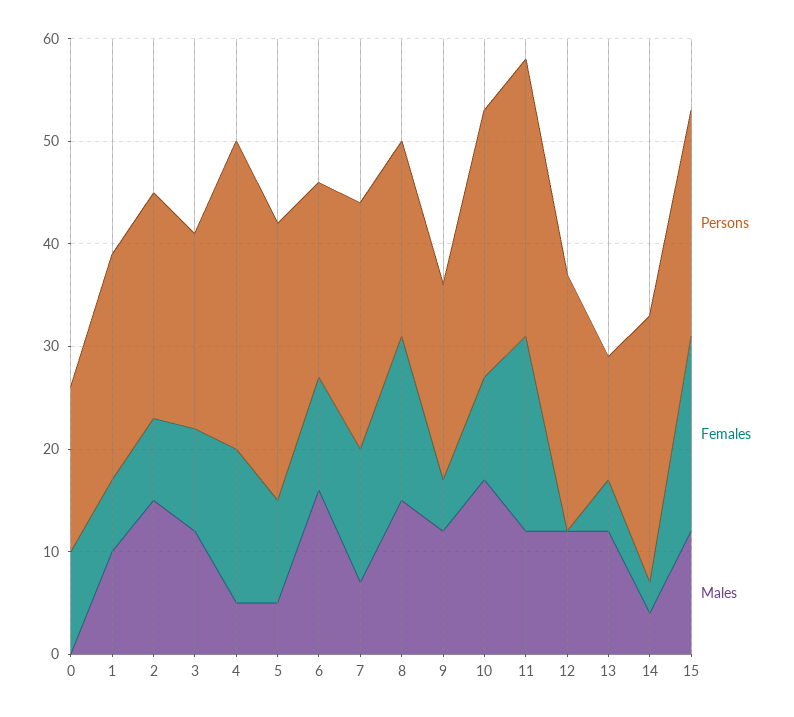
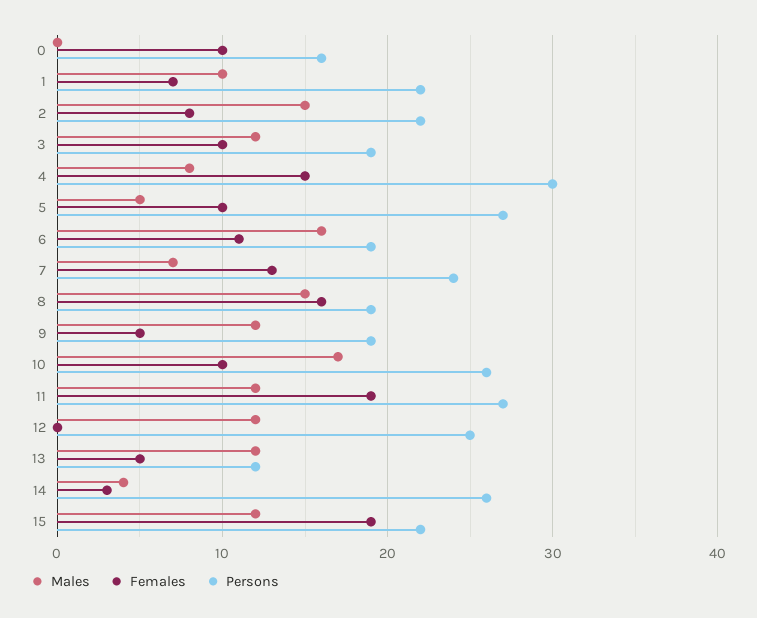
  {
    "Persons": {
      "0": 16,
      "1": 22,
      "2": 22,
      "3": 19,
      "4": 30,
      "5": 27,
      "6": 19,
      "7": 24,
      "8": 19,
      "9": 19,
      "10": 26,
      "11": 27,
      "12": 25,
      "13": 12,
      "14": 26,
      "15": 22
    },
    "Females": {
      "0": 10,
      "1": 7,
      "2": 8,
      "3": 10,
      "4": 15,
      "5": 10,
      "6": 11,
      "7": 13,
      "8": 16,
      "9": 5,
      "10": 10,
      "11": 19,
      "12": 0,
      "13": 5,
      "14": 3,
      "15": 19
    },
    "Males": {
      "0": 0,
      "1": 10,
      "2": 15,
      "3": 12,
-     "4": 5,
+     "4": 8,
      "5": 5,
      "6": 16,
      "7": 7,
      "8": 15,
      "9": 12,
      "10": 17,
      "11": 12,
      "12": 12,
      "13": 12,
      "14": 4,
      "15": 12
    }
  }

